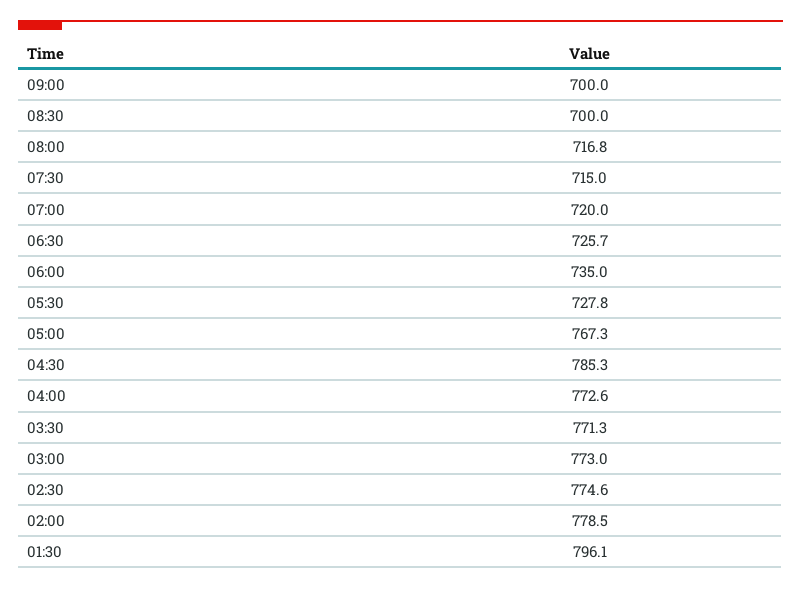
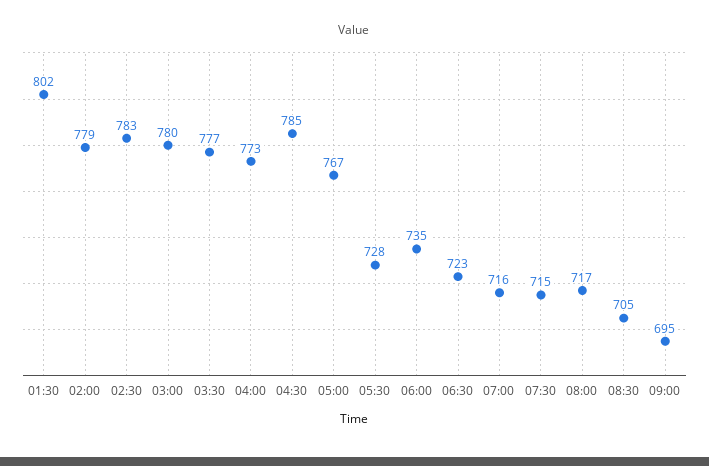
  {
-   "09:00": 700,
+   "09:00": 695,
-   "08:30": 700,
+   "08:30": 705,
    "08:00": 716.8,
    "07:30": 715,
-   "07:00": 720,
+   "07:00": 716,
-   "06:30": 725.7,
+   "06:30": 723,
    "06:00": 735,
    "05:30": 727.8,
    "05:00": 767.3,
    "04:30": 785.3,
    "04:00": 772.6,
-   "03:30": 771.3,
+   "03:30": 777,
-   "03:00": 773,
+   "03:00": 780,
-   "02:30": 774.6,
+   "02:30": 783,
    "02:00": 778.5,
-   "01:30": 796.1
+   "01:30": 802
  }

